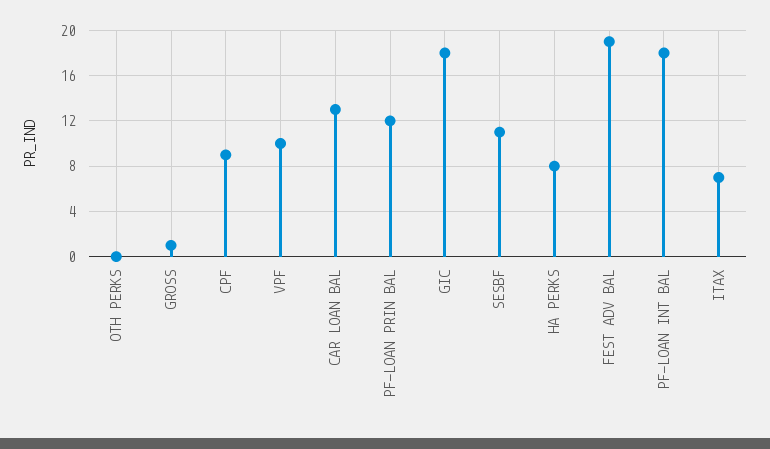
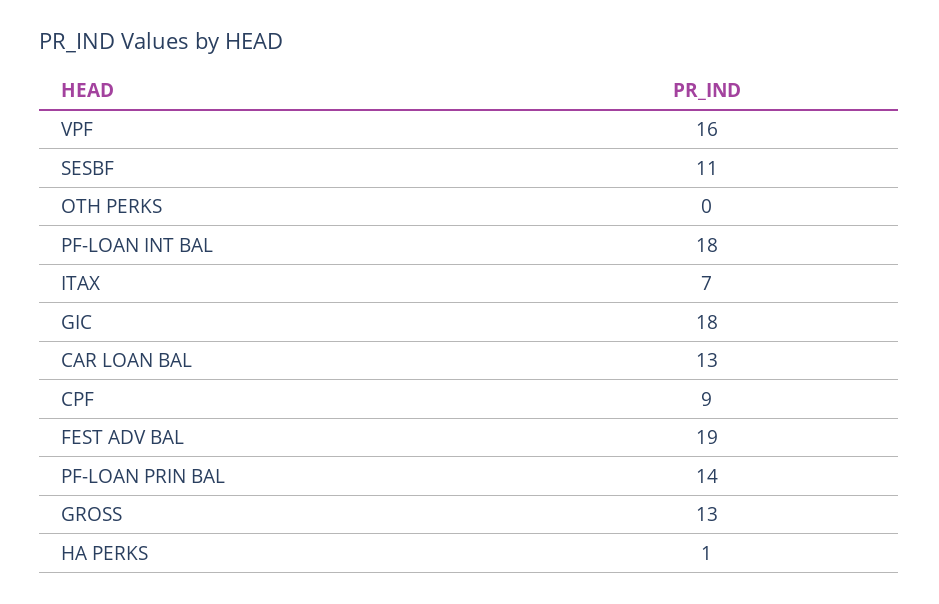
  {
    "OTH PERKS": 0,
-   "GROSS": 1,
+   "GROSS": 13,
    "CPF": 9,
-   "VPF": 10,
+   "VPF": 16,
    "CAR LOAN BAL": 13,
-   "PF-LOAN PRIN BAL": 12,
+   "PF-LOAN PRIN BAL": 14,
    "GIC": 18,
    "SESBF": 11,
-   "HA PERKS": 8,
+   "HA PERKS": 1,
    "FEST ADV BAL": 19,
    "PF-LOAN INT BAL": 18,
    "ITAX": 7
  }

